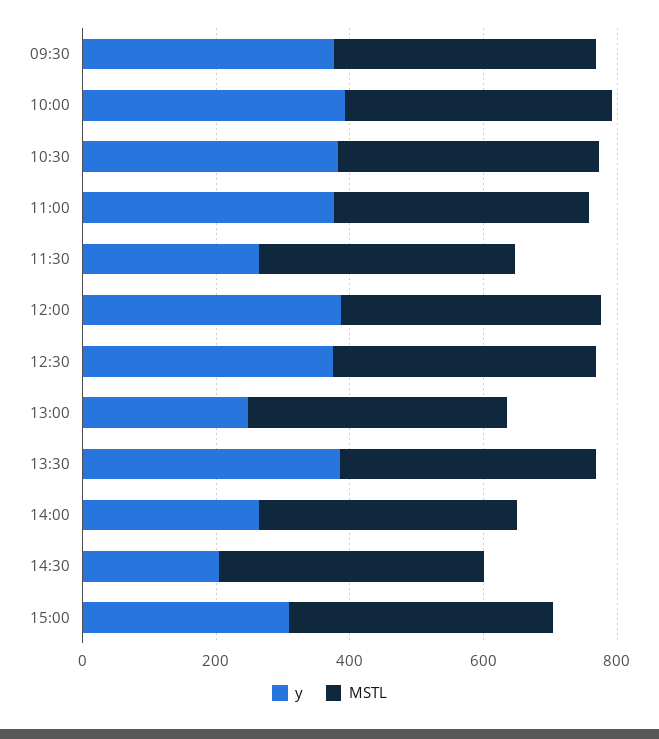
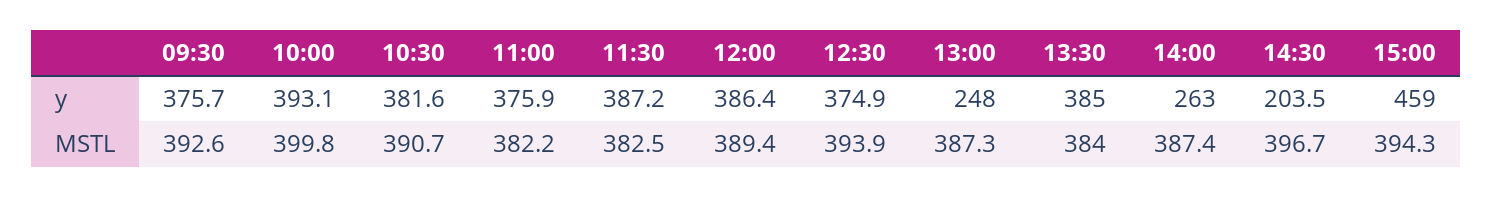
  {
    "y": {
      "09:30": 375.7,
      "10:00": 393.1,
      "10:30": 381.6,
      "11:00": 375.9,
-     "11:30": 250,
+     "11:30": 387.2,
      "12:00": 386.4,
      "12:30": 374.9,
      "13:00": 248,
      "13:30": 385,
      "14:00": 263,
      "14:30": 203.5,
-     "15:00": 300
+     "15:00": 459
    },
    "MSTL": {
      "09:30": 392.6,
      "10:00": 399.8,
      "10:30": 390.7,
      "11:00": 382.2,
      "11:30": 382.5,
      "12:00": 389.4,
      "12:30": 393.9,
      "13:00": 387.3,
      "13:30": 384,
      "14:00": 387.4,
      "14:30": 396.7,
      "15:00": 394.3
    }
  }

